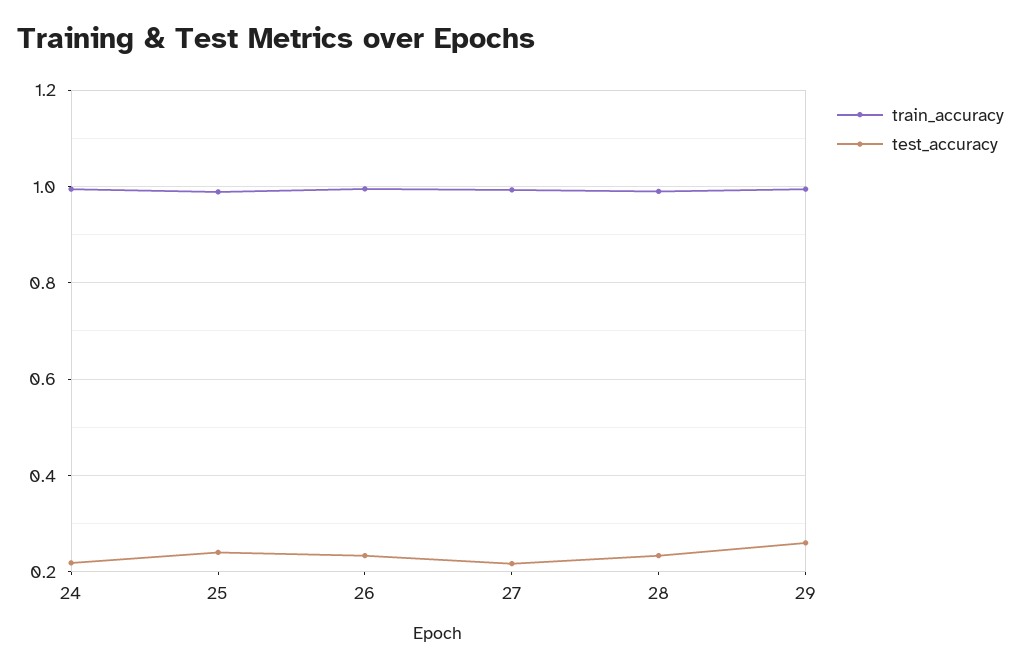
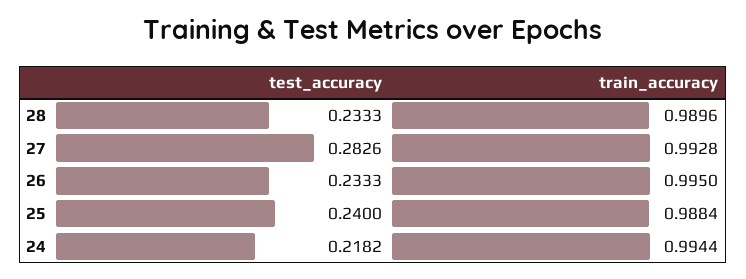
  {
    "train_accuracy": {
      "24": 0.9944,
      "25": 0.9884,
      "26": 0.995,
      "27": 0.9928,
-     "28": 0.9896,
+     "28": 0.9896
-     "29": 1
    },
    "test_accuracy": {
      "24": 0.2182,
      "25": 0.24,
      "26": 0.2333,
-     "27": 0.22,
+     "27": 0.2826,
-     "28": 0.2333,
+     "28": 0.2333
-     "29": 0.26
    }
  }

